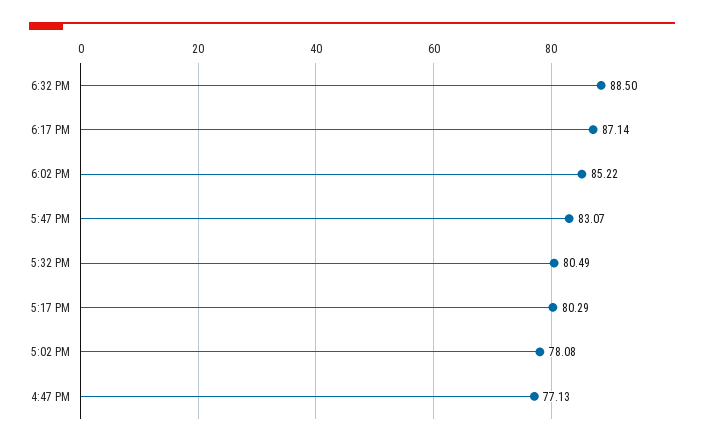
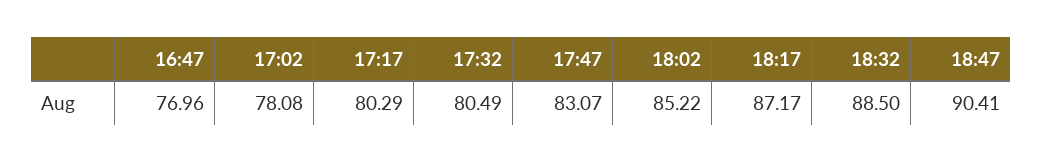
  {
    "6:32 PM": 88.5,
-   "6:17 PM": 87.14,
+   "6:17 PM": 87.17,
    "6:02 PM": 85.22,
    "5:47 PM": 83.07,
    "5:32 PM": 80.49,
    "5:17 PM": 80.29,
    "5:02 PM": 78.08,
-   "4:47 PM": 77.13
+   "4:47 PM": 76.96,
+   "18:47": 90.41
  }

